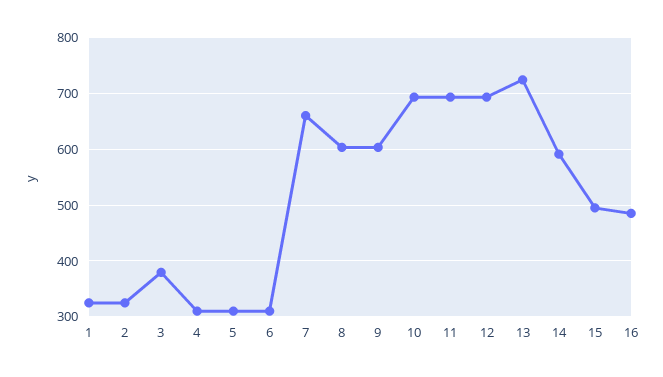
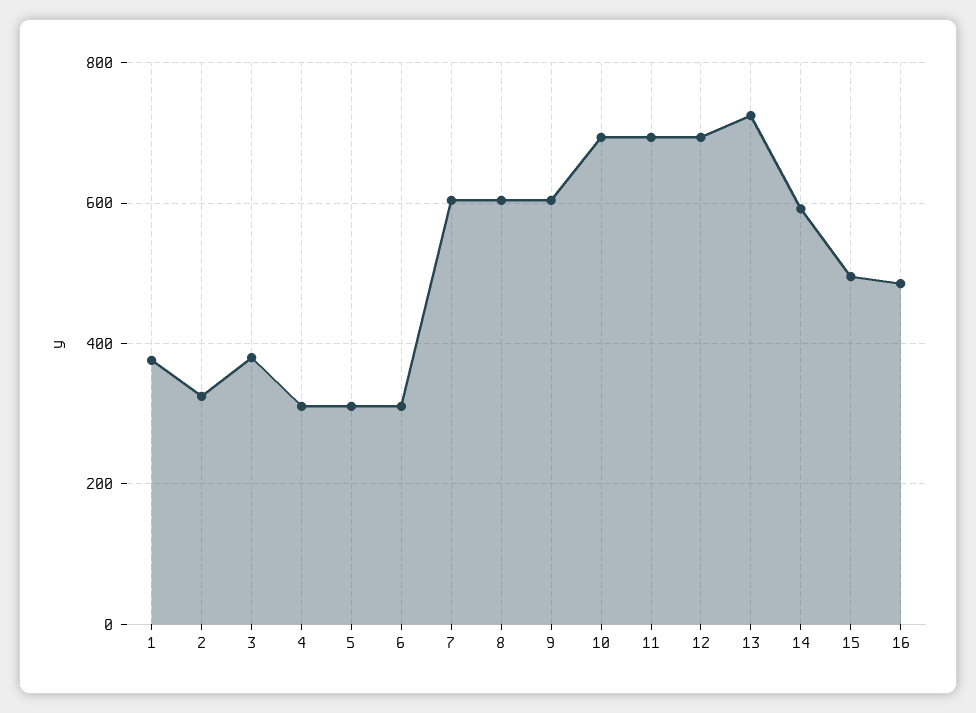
  {
-   "1": 320,
+   "1": 380,
    "2": 320,
    "3": 380,
    "4": 320,
    "5": 320,
    "6": 320,
-   "7": 660,
+   "7": 600,
    "8": 600,
    "9": 600,
    "10": 700,
    "11": 700,
    "12": 700,
    "13": 720,
    "14": 600,
    "15": 500,
    "16": 480
  }

